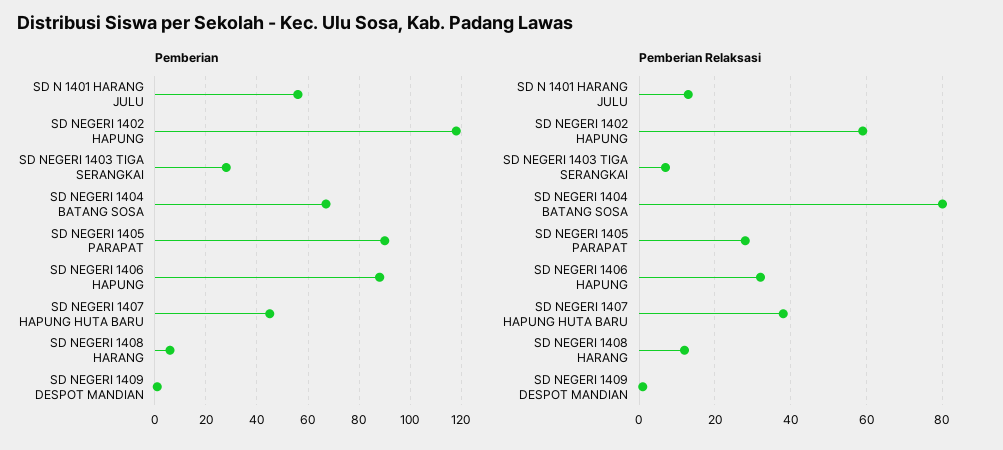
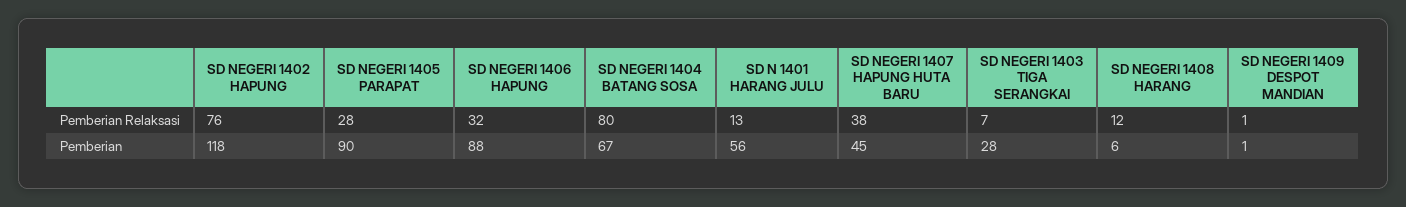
  {
    "Pemberian": {
      "SD N 1401 HARANG JULU": 56,
      "SD NEGERI 1402 HAPUNG": 118,
      "SD NEGERI 1403 TIGA SERANGKAI": 28,
      "SD NEGERI 1404 BATANG SOSA": 67,
      "SD NEGERI 1405 PARAPAT": 90,
      "SD NEGERI 1406 HAPUNG": 88,
      "SD NEGERI 1407 HAPUNG HUTA BARU": 45,
      "SD NEGERI 1408 HARANG": 6,
      "SD NEGERI 1409 DESPOT MANDIAN": 1
    },
    "Pemberian Relaksasi": {
      "SD N 1401 HARANG JULU": 13,
-     "SD NEGERI 1402 HAPUNG": 60,
+     "SD NEGERI 1402 HAPUNG": 76,
      "SD NEGERI 1403 TIGA SERANGKAI": 7,
      "SD NEGERI 1404 BATANG SOSA": 80,
      "SD NEGERI 1405 PARAPAT": 28,
      "SD NEGERI 1406 HAPUNG": 32,
      "SD NEGERI 1407 HAPUNG HUTA BARU": 38,
      "SD NEGERI 1408 HARANG": 12,
      "SD NEGERI 1409 DESPOT MANDIAN": 1
    }
  }

